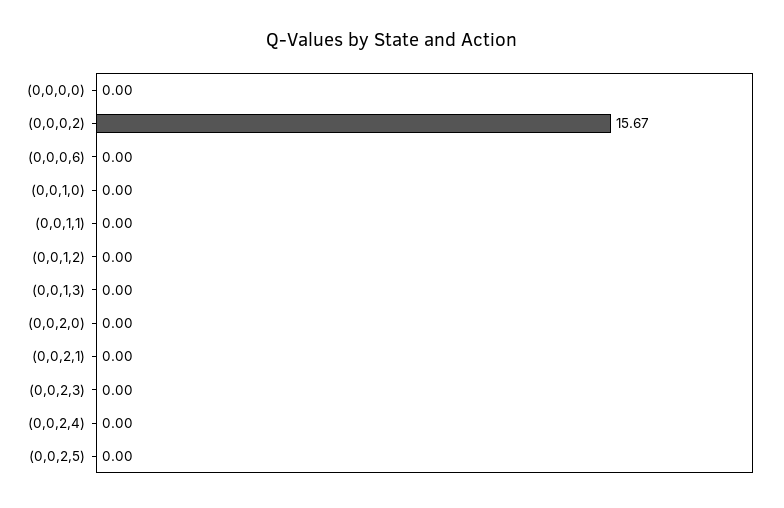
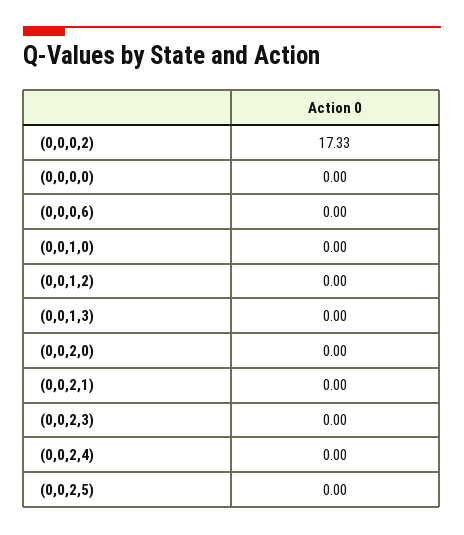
  {
    "(0,0,0,0)": 0,
-   "(0,0,0,2)": 15.67,
+   "(0,0,0,2)": 17.33,
    "(0,0,0,6)": 0,
    "(0,0,1,0)": 0,
-   "(0,0,1,1)": 0,
    "(0,0,1,2)": 0,
    "(0,0,1,3)": 0,
    "(0,0,2,0)": 0,
    "(0,0,2,1)": 0,
    "(0,0,2,3)": 0,
    "(0,0,2,4)": 0,
    "(0,0,2,5)": 0
  }

